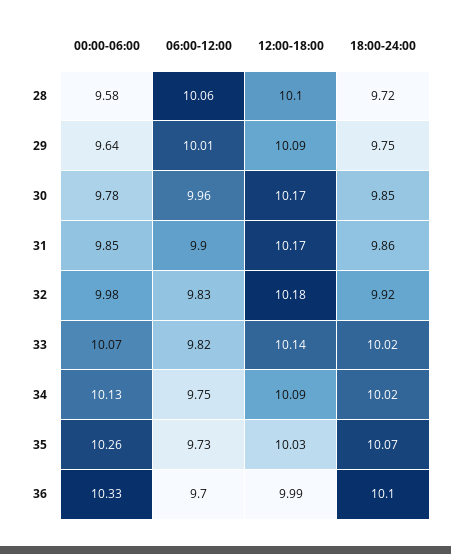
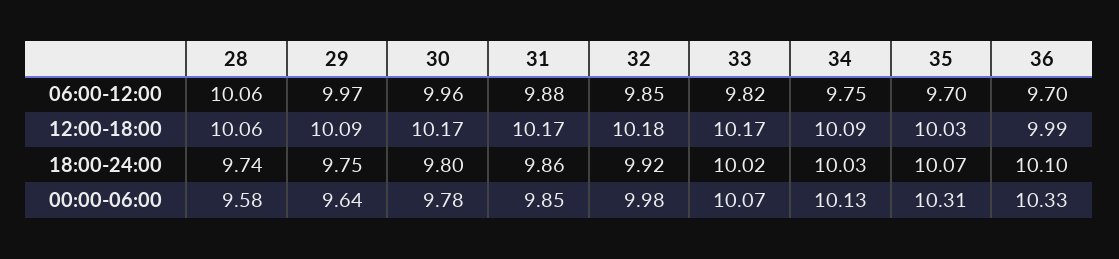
  {
    "00:00-06:00": {
      "28": 9.58,
      "29": 9.64,
      "30": 9.78,
      "31": 9.85,
      "32": 9.98,
      "33": 10.07,
      "34": 10.13,
-     "35": 10.26,
+     "35": 10.31,
      "36": 10.33
    },
    "06:00-12:00": {
      "28": 10.06,
-     "29": 10.01,
+     "29": 9.97,
      "30": 9.96,
-     "31": 9.9,
+     "31": 9.88,
-     "32": 9.83,
+     "32": 9.85,
      "33": 9.82,
      "34": 9.75,
-     "35": 9.73,
+     "35": 9.7,
      "36": 9.7
    },
    "12:00-18:00": {
-     "28": 10.1,
+     "28": 10.06,
      "29": 10.09,
      "30": 10.17,
      "31": 10.17,
      "32": 10.18,
-     "33": 10.14,
+     "33": 10.17,
      "34": 10.09,
      "35": 10.03,
      "36": 9.99
    },
    "18:00-24:00": {
-     "28": 9.72,
+     "28": 9.74,
      "29": 9.75,
-     "30": 9.85,
+     "30": 9.8,
      "31": 9.86,
      "32": 9.92,
      "33": 10.02,
-     "34": 10.02,
+     "34": 10.03,
      "35": 10.07,
      "36": 10.1
    }
  }

